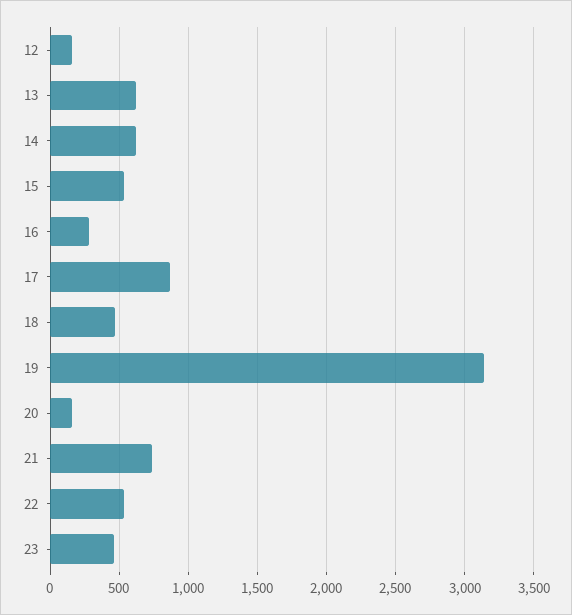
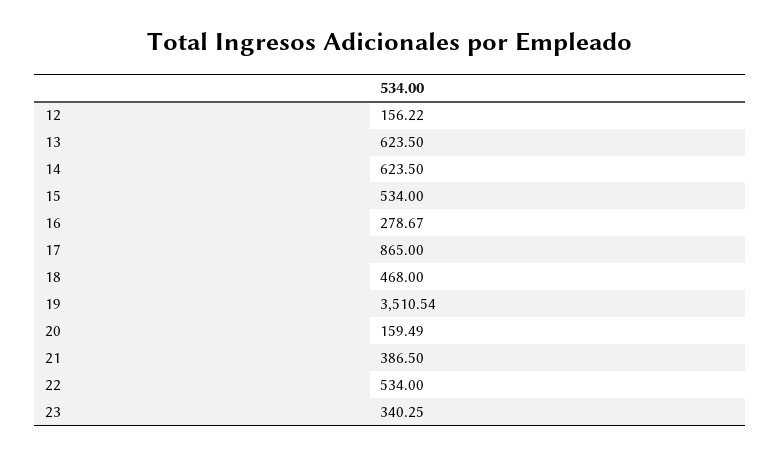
  {
    "12": 156.22,
    "13": 623.5,
    "14": 623.5,
    "15": 534,
    "16": 278.67,
    "17": 865,
    "18": 468,
-   "19": 3150,
+   "19": 3510.54,
    "20": 159.49,
-   "21": 750,
+   "21": 386.5,
    "22": 534,
-   "23": 450
+   "23": 340.25
  }

